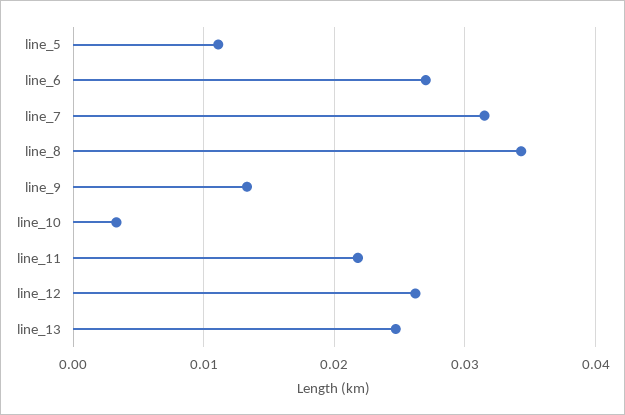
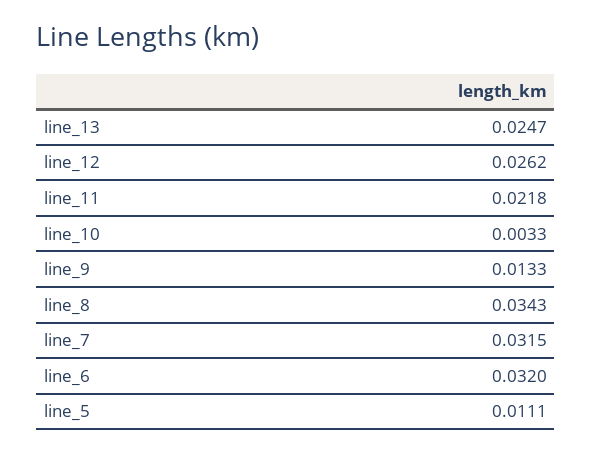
  {
    "line_5": 0.0111,
-   "line_6": 0.027,
+   "line_6": 0.032,
    "line_7": 0.0315,
    "line_8": 0.0343,
    "line_9": 0.0133,
    "line_10": 0.0033,
    "line_11": 0.0218,
    "line_12": 0.0262,
    "line_13": 0.0247
  }

